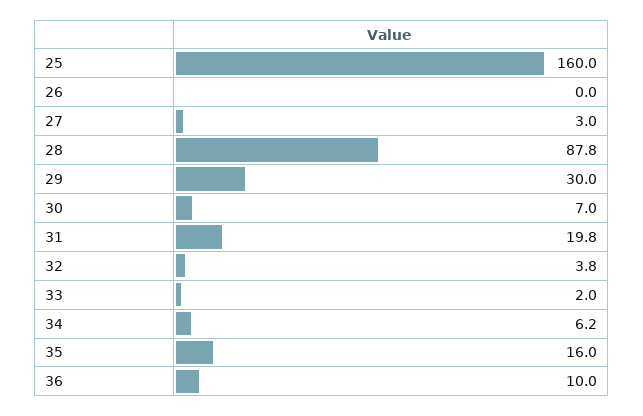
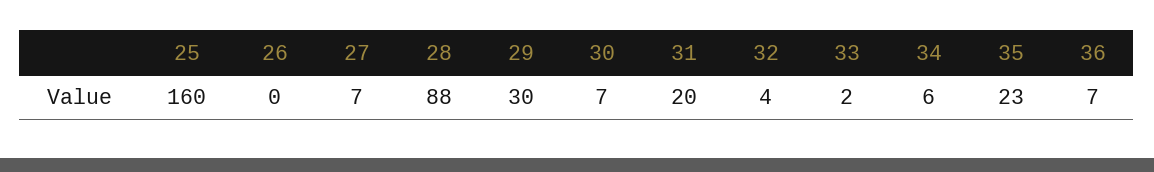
  {
    "25": 160,
    "26": 0,
-   "27": 3,
+   "27": 7,
    "28": 87.8,
    "29": 30,
    "30": 7,
    "31": 19.8,
    "32": 3.8,
    "33": 2,
    "34": 6.2,
-   "35": 16,
+   "35": 23,
-   "36": 10
+   "36": 7
  }

